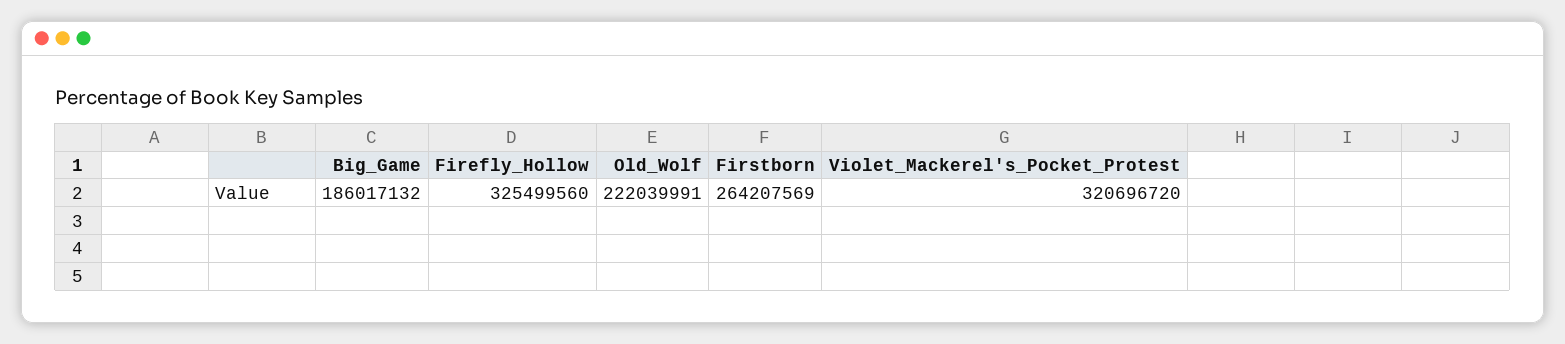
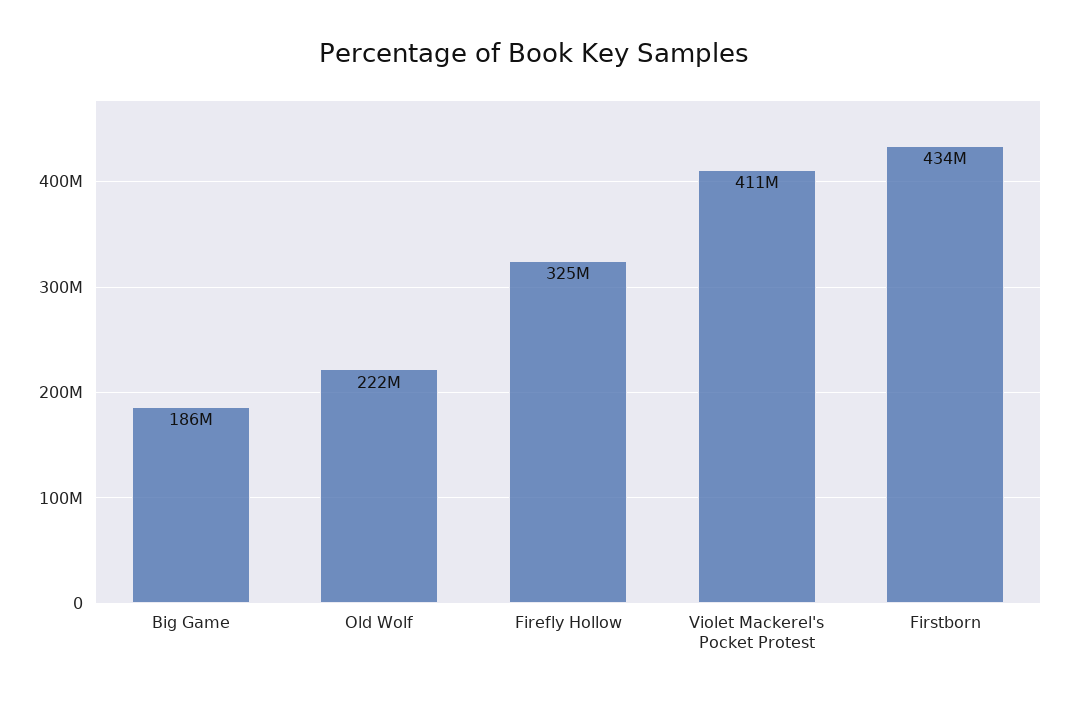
  {
    "Big_Game": 186017132,
    "Firefly_Hollow": 325499560,
    "Old_Wolf": 222039991,
-   "Firstborn": 264207569,
+   "Firstborn": 434000000,
-   "Violet_Mackerel's_Pocket_Protest": 320696720
+   "Violet_Mackerel's_Pocket_Protest": 411000000
  }

